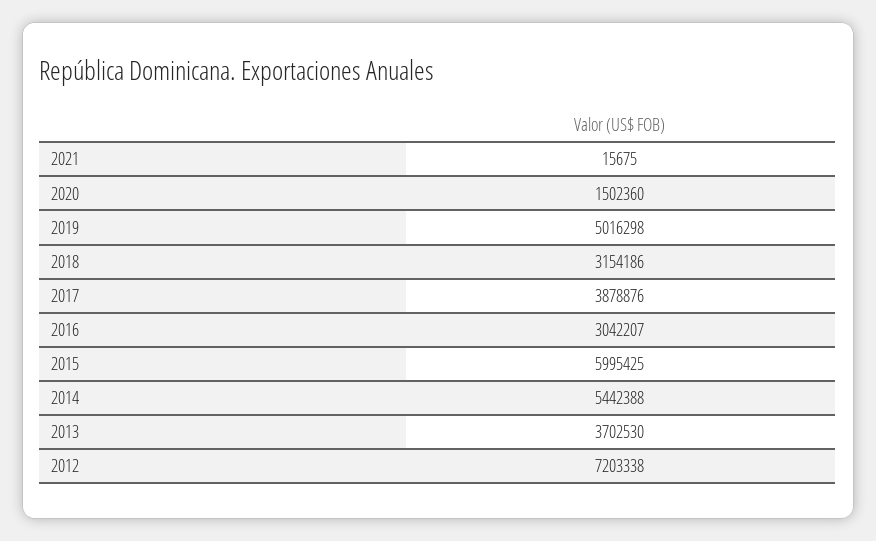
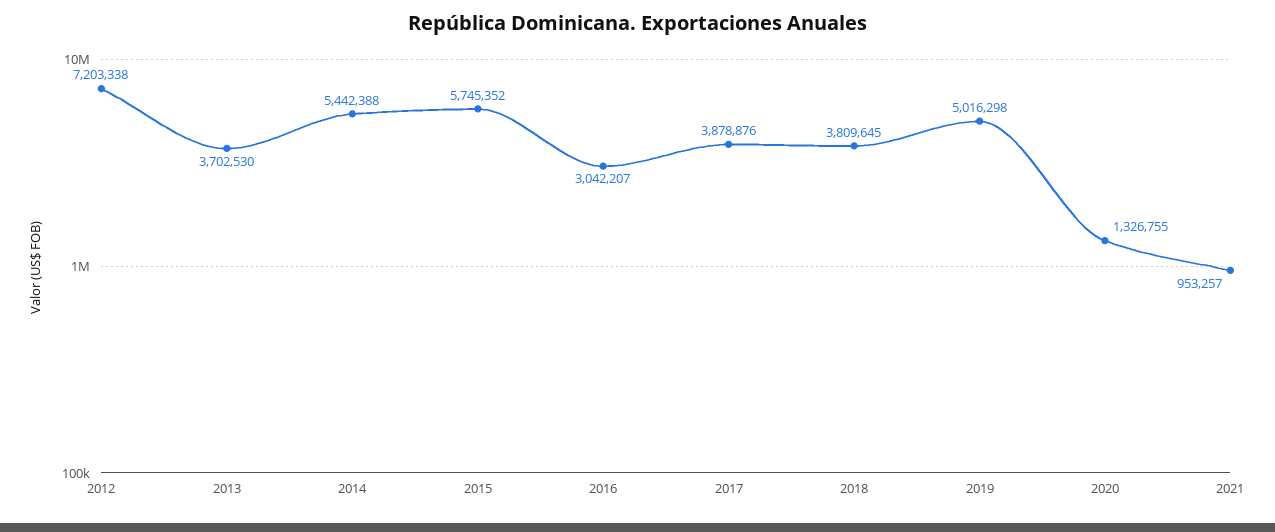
  {
-   "2021": 15675,
+   "2021": 953257,
-   "2020": 1502360,
+   "2020": 1326755,
    "2019": 5016298,
-   "2018": 3154186,
+   "2018": 3809645,
    "2017": 3878876,
    "2016": 3042207,
-   "2015": 5995425,
+   "2015": 5745352,
    "2014": 5442388,
    "2013": 3702530,
    "2012": 7203338
  }

